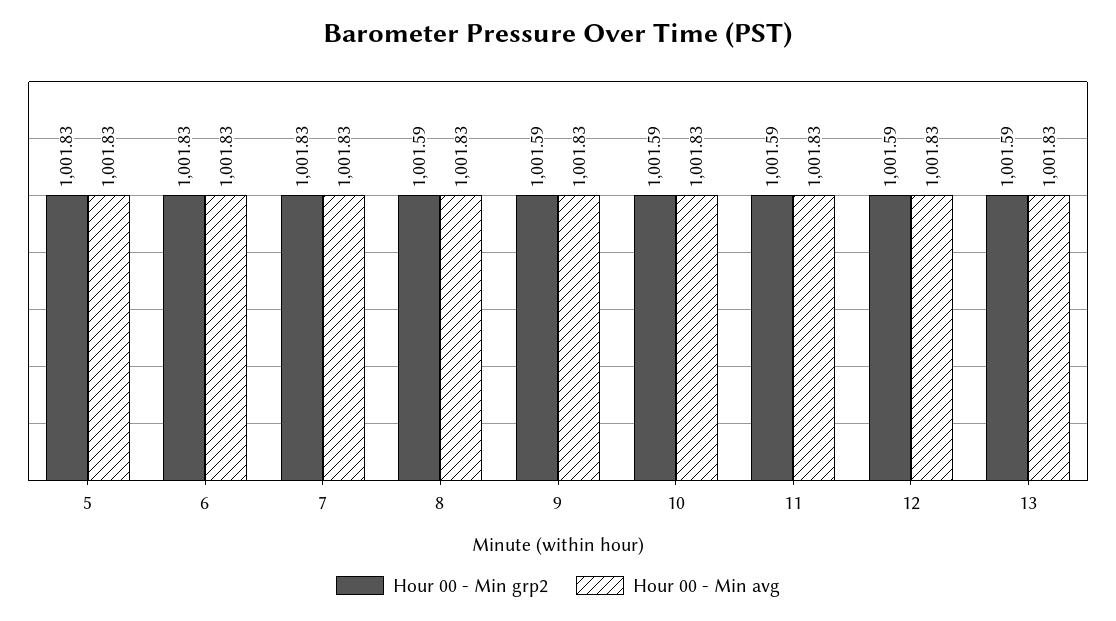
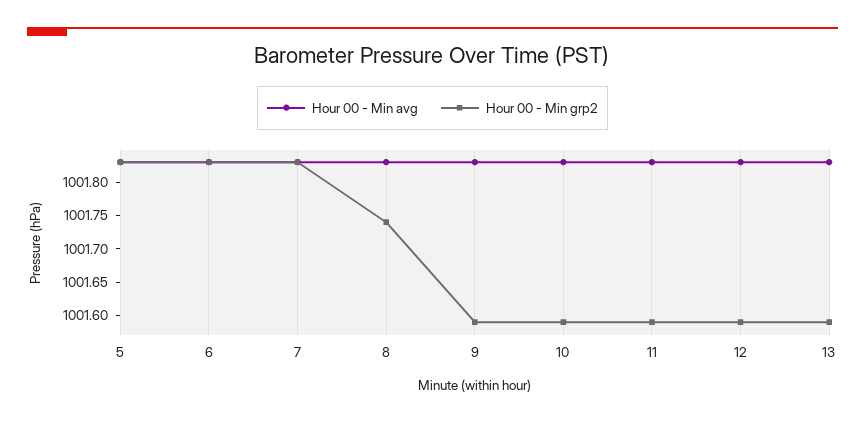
  {
    "Hour 00 - Min grp2": {
      "5": 1001.83,
      "6": 1001.83,
      "7": 1001.83,
-     "8": 1001.59,
+     "8": 1001.75,
      "9": 1001.59,
      "10": 1001.59,
      "11": 1001.59,
      "12": 1001.59,
      "13": 1001.59
    },
    "Hour 00 - Min avg": {
      "5": 1001.83,
      "6": 1001.83,
      "7": 1001.83,
      "8": 1001.83,
      "9": 1001.83,
      "10": 1001.83,
      "11": 1001.83,
      "12": 1001.83,
      "13": 1001.83
    }
  }

